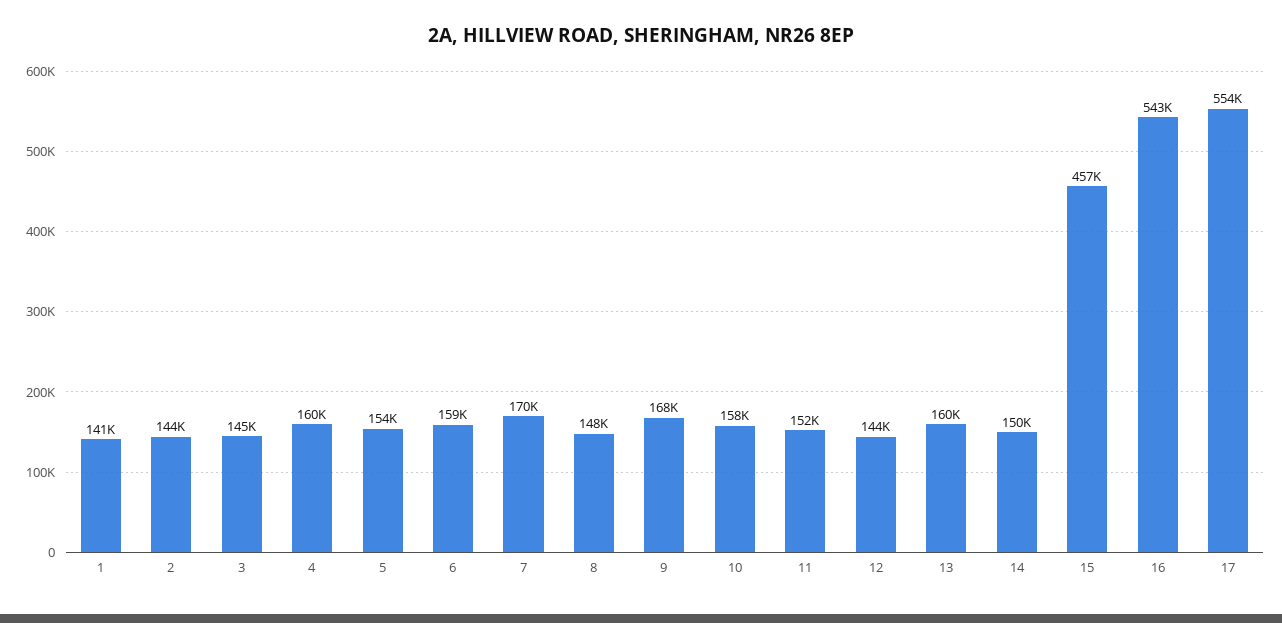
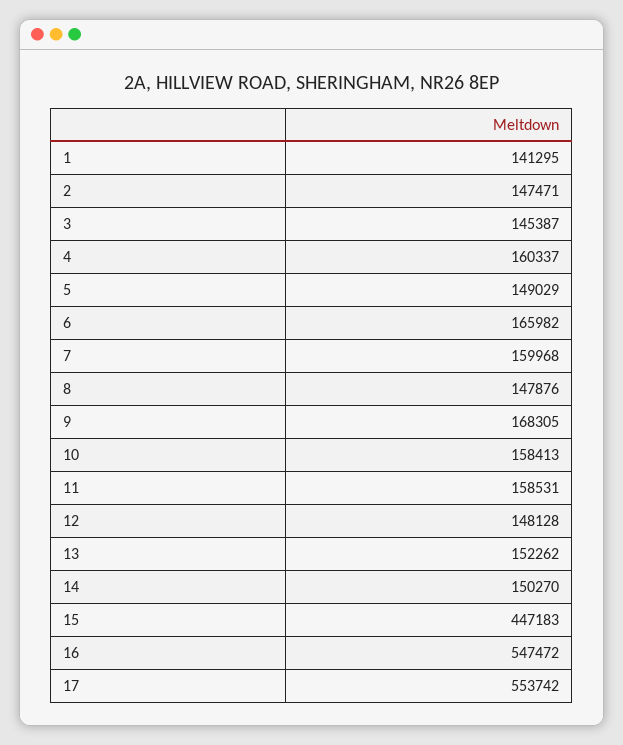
  {
    "1": 141295,
-   "2": 144000,
+   "2": 147471,
    "3": 145387,
    "4": 160337,
-   "5": 154000,
+   "5": 149029,
-   "6": 159000,
+   "6": 165982,
-   "7": 170000,
+   "7": 159968,
    "8": 147876,
    "9": 168305,
    "10": 158413,
-   "11": 152000,
+   "11": 158531,
-   "12": 144000,
+   "12": 148128,
-   "13": 160000,
+   "13": 152262,
    "14": 150270,
-   "15": 457000,
+   "15": 447183,
-   "16": 543000,
+   "16": 547472,
    "17": 553742
  }

